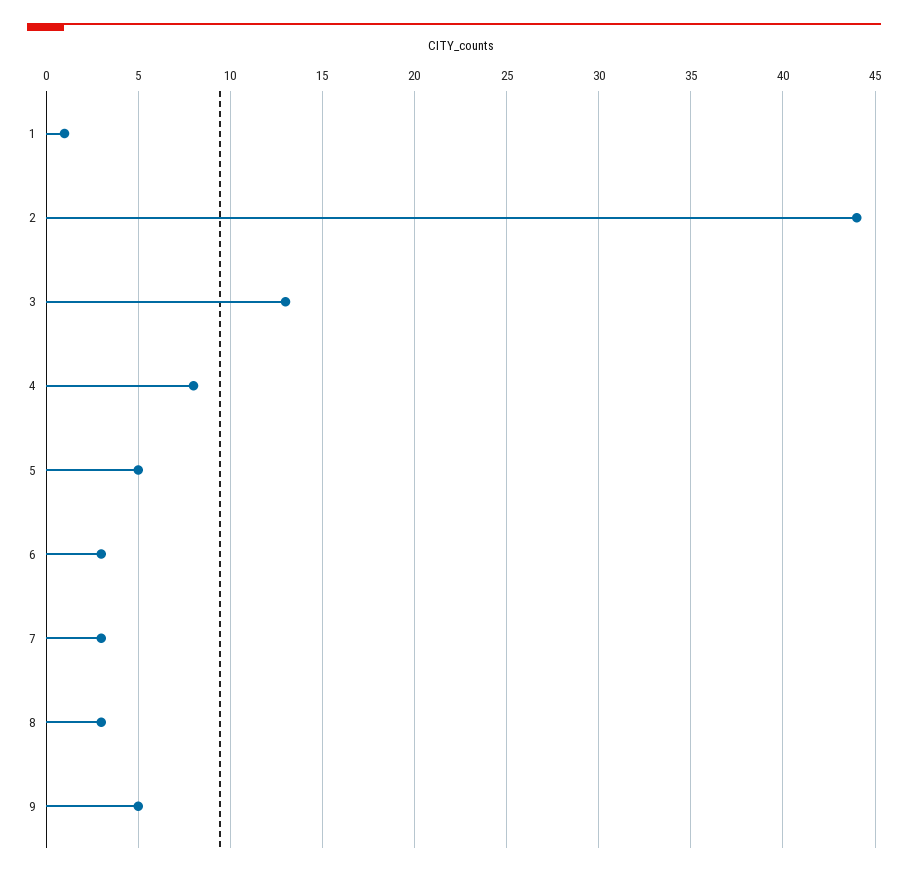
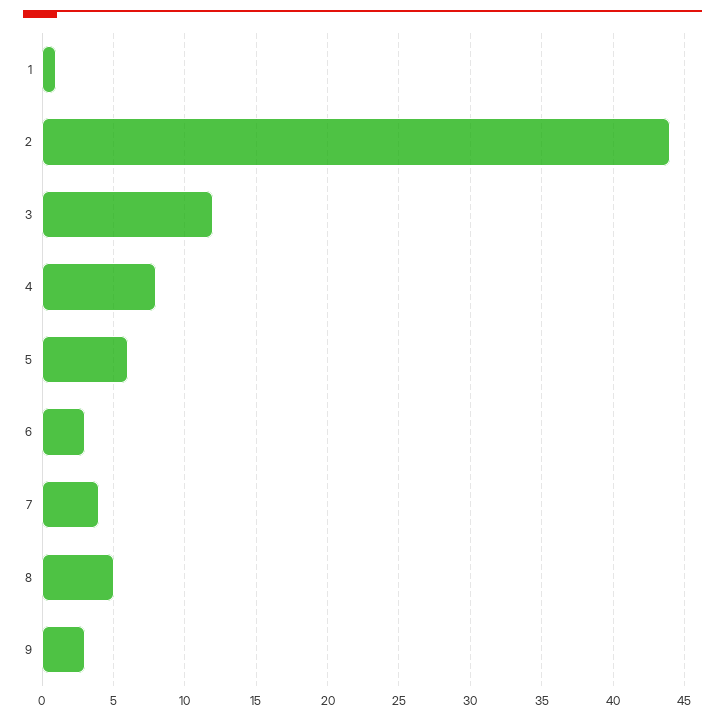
  {
    "1": 1,
    "2": 44,
-   "3": 13,
+   "3": 12,
    "4": 8,
-   "5": 5,
+   "5": 6,
    "6": 3,
-   "7": 3,
+   "7": 4,
-   "8": 3,
+   "8": 5,
-   "9": 5
+   "9": 3
  }

